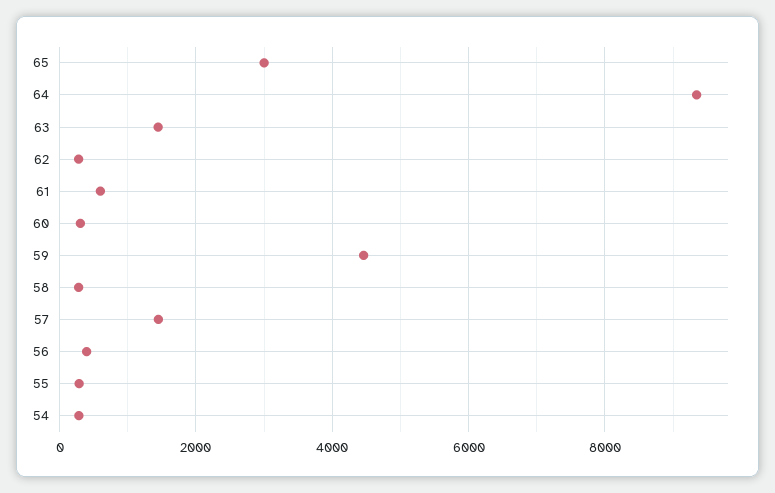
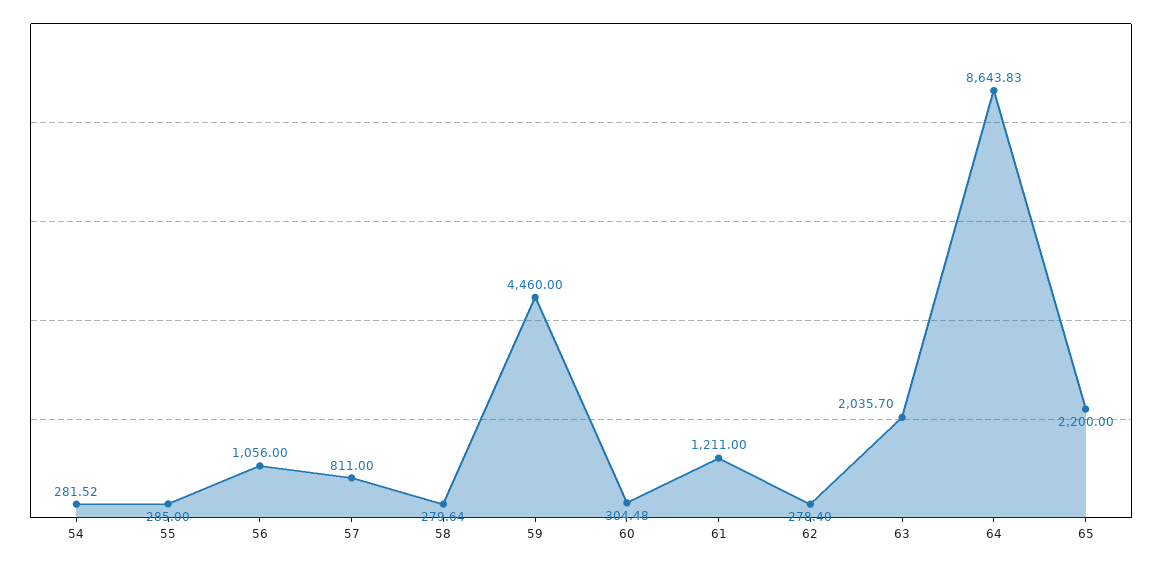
  {
-   "65": 3000,
+   "65": 2200,
-   "64": 9400,
+   "64": 8643.83,
-   "63": 1400,
+   "63": 2035.7,
    "62": 278.4,
-   "61": 600,
+   "61": 1211,
    "60": 304.48,
    "59": 4460,
    "58": 279.64,
-   "57": 1400,
+   "57": 811,
-   "56": 400,
+   "56": 1056,
    "55": 285,
    "54": 281.52
  }

